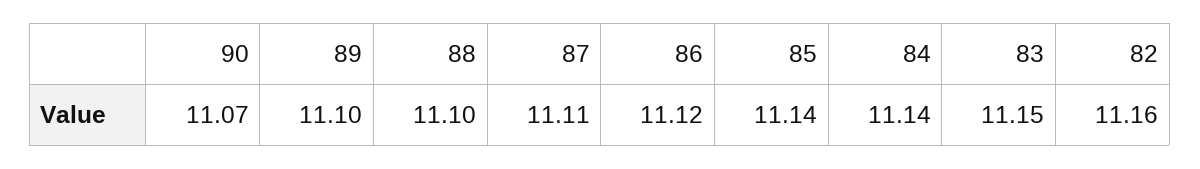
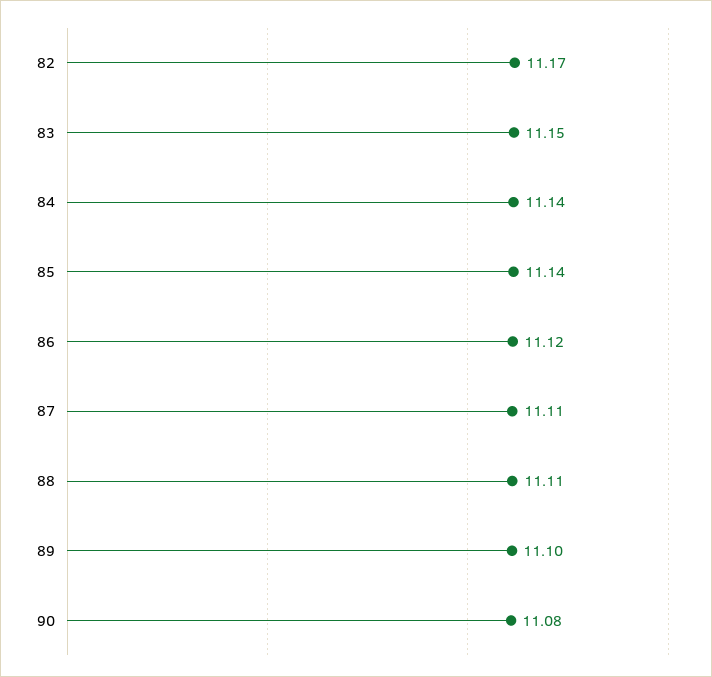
  {
-   "90": 11.07,
+   "90": 11.08,
    "89": 11.1,
-   "88": 11.1,
+   "88": 11.11,
    "87": 11.11,
    "86": 11.12,
    "85": 11.14,
    "84": 11.14,
    "83": 11.15,
-   "82": 11.16
+   "82": 11.17
  }

